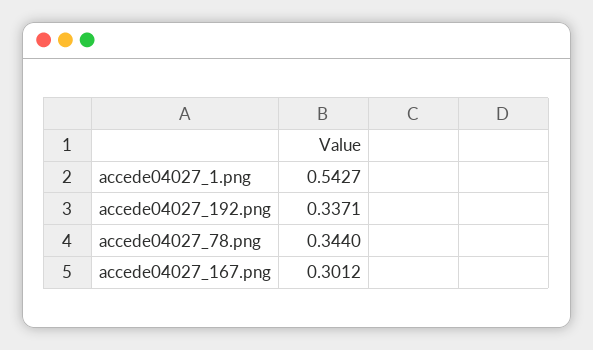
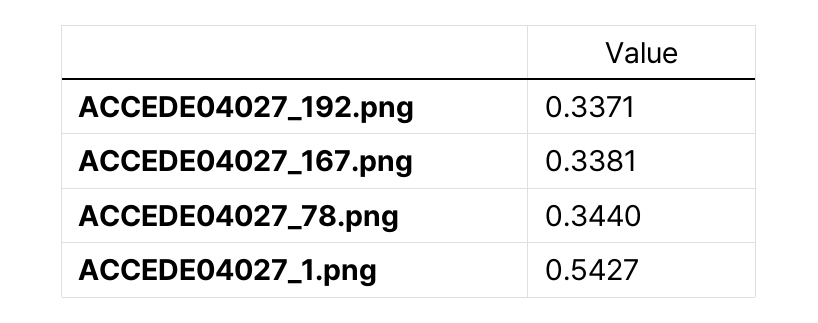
  {
    "accede04027_1.png": 0.5427,
    "accede04027_192.png": 0.3371,
    "accede04027_78.png": 0.344,
-   "accede04027_167.png": 0.3012
+   "accede04027_167.png": 0.3381
  }

